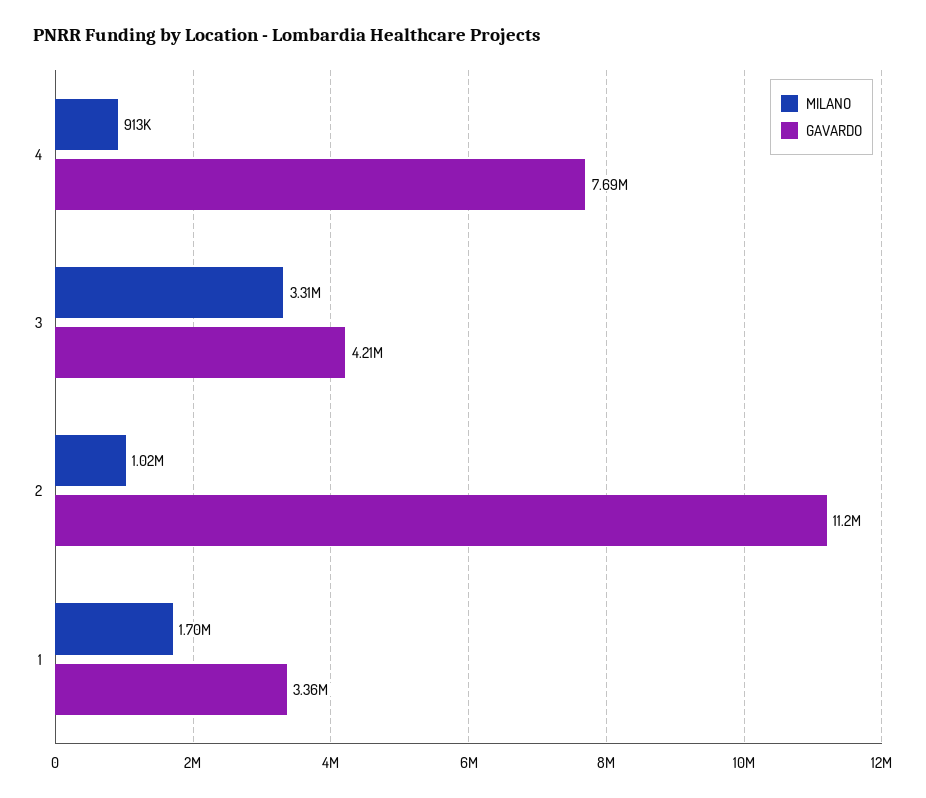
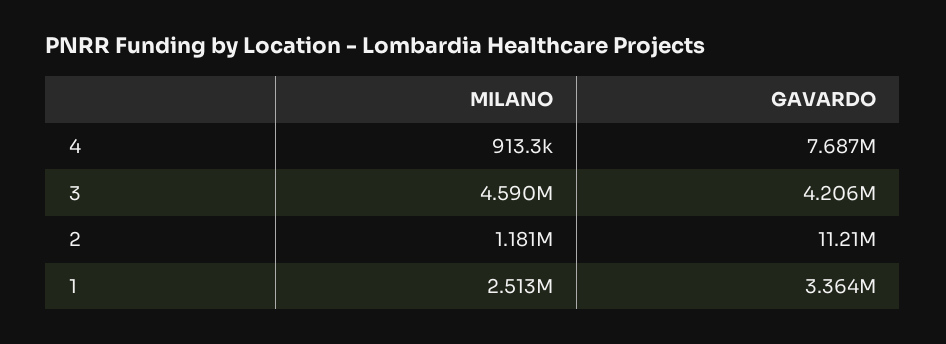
  {
    "MILANO": {
      "4": 913300,
-     "3": 3310000,
+     "3": 4590000,
-     "2": 1020000,
+     "2": 1181000,
-     "1": 1700000
+     "1": 2513000
    },
    "GAVARDO": {
      "4": 7687000,
      "3": 4206000,
      "2": 11210000,
      "1": 3364000
    }
  }

